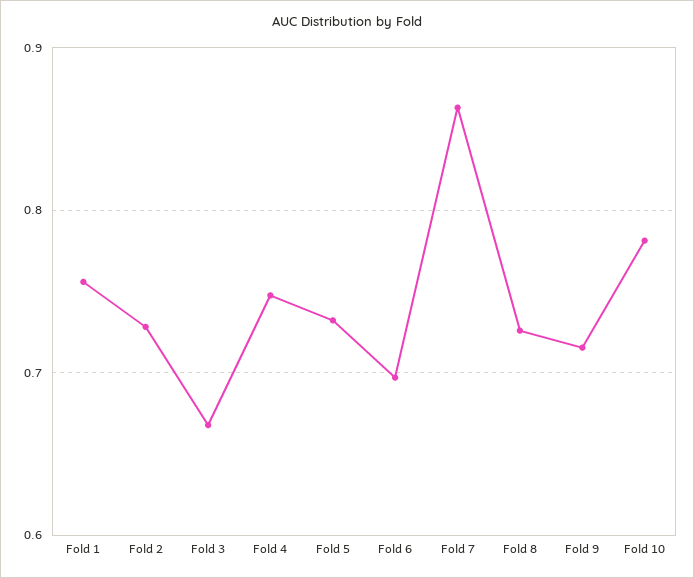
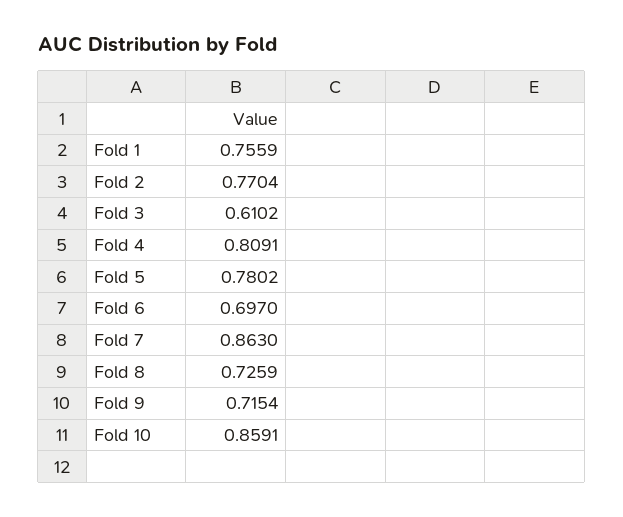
  {
    "Fold 1": 0.7559,
-   "Fold 2": 0.73,
+   "Fold 2": 0.7704,
-   "Fold 3": 0.67,
+   "Fold 3": 0.6102,
-   "Fold 4": 0.75,
+   "Fold 4": 0.8091,
-   "Fold 5": 0.73,
+   "Fold 5": 0.7802,
    "Fold 6": 0.697,
    "Fold 7": 0.863,
    "Fold 8": 0.7259,
    "Fold 9": 0.7154,
-   "Fold 10": 0.78
+   "Fold 10": 0.8591
  }

